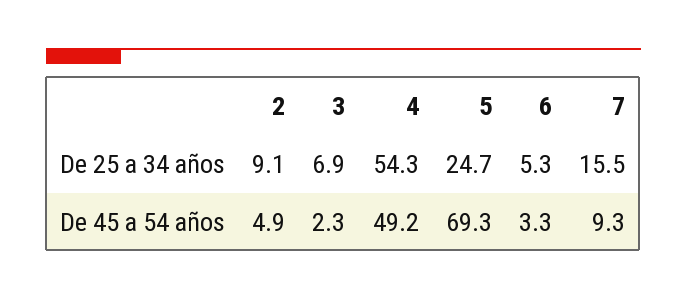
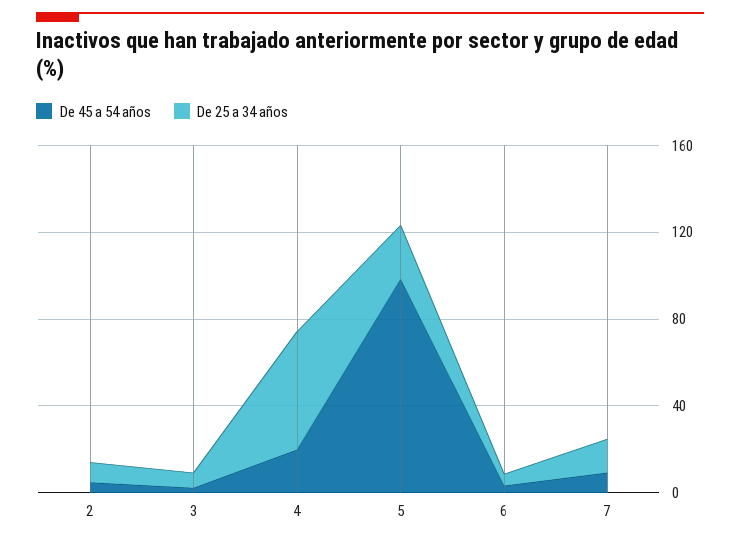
  {
    "De 25 a 34 años": {
      "2": 9.1,
      "3": 6.9,
      "4": 54.3,
      "5": 24.7,
      "6": 5.3,
      "7": 15.5
    },
    "De 45 a 54 años": {
      "2": 4.9,
      "3": 2.3,
-     "4": 49.2,
+     "4": 20,
-     "5": 69.3,
+     "5": 100,
      "6": 3.3,
      "7": 9.3
    }
  }

